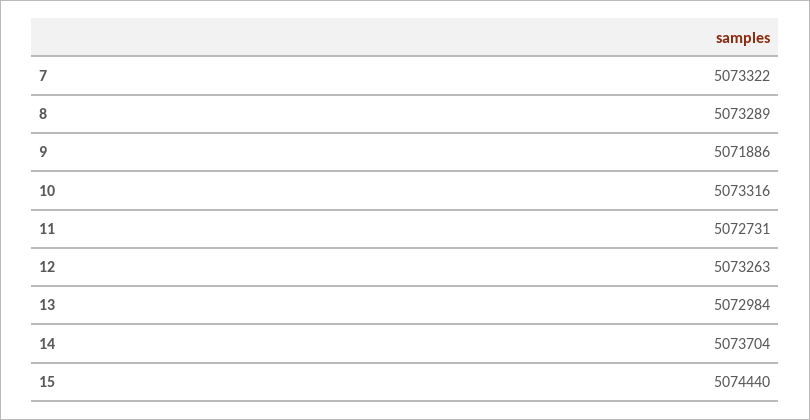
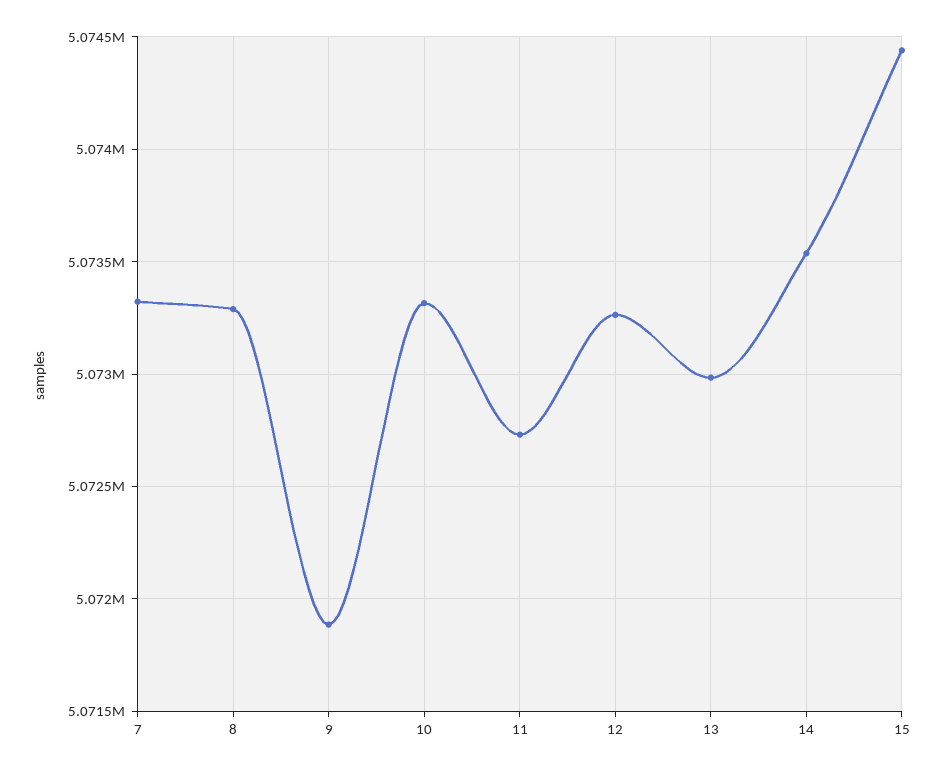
  {
    "7": 5073322,
    "8": 5073289,
    "9": 5071886,
    "10": 5073316,
    "11": 5072731,
    "12": 5073263,
    "13": 5072984,
-   "14": 5073704,
+   "14": 5073550,
    "15": 5074440
  }

